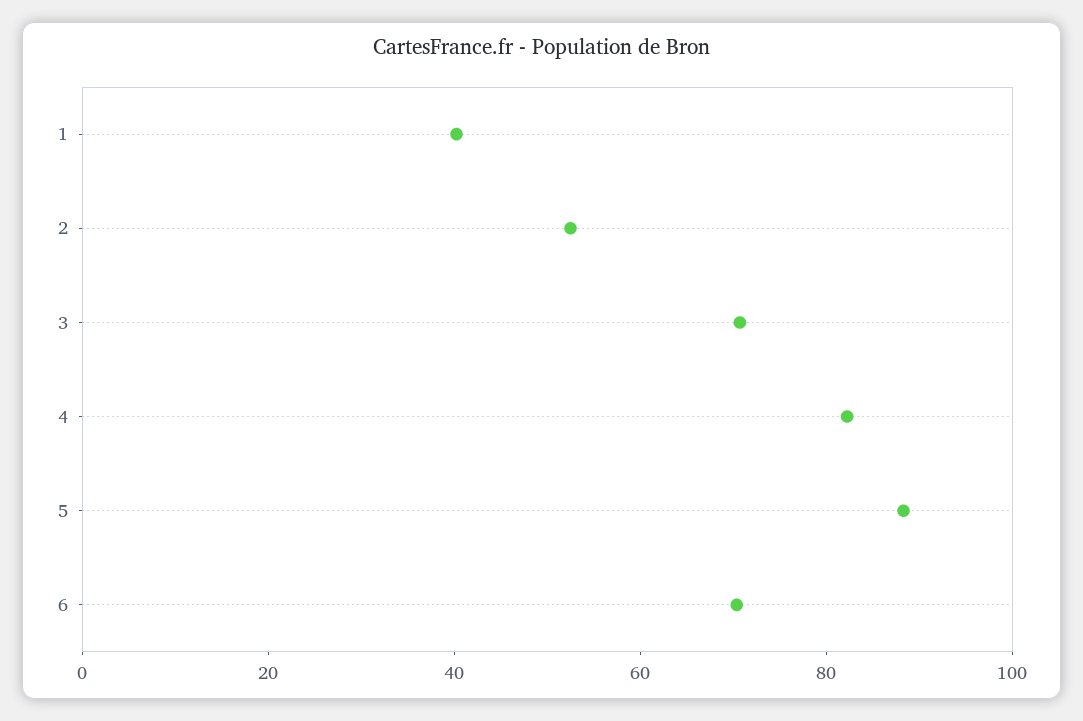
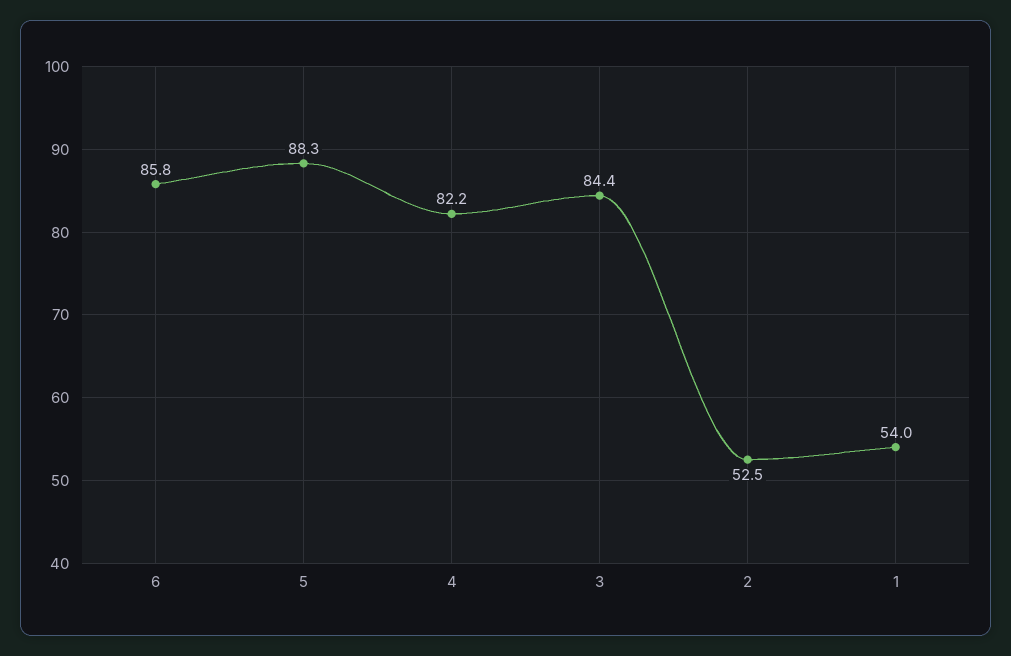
  {
-   "1": 40,
+   "1": 54,
    "2": 52.5,
-   "3": 70,
+   "3": 84.4,
    "4": 82.2,
    "5": 88.3,
-   "6": 70
+   "6": 85.8
  }

